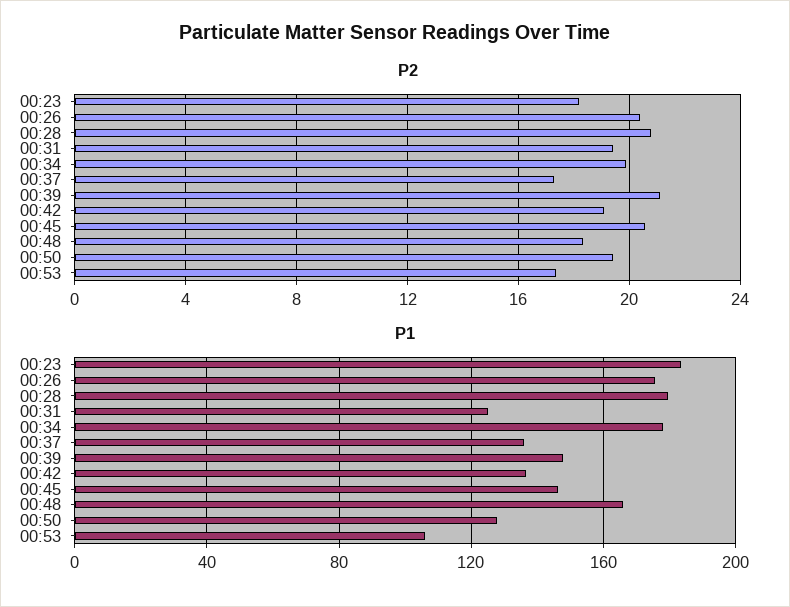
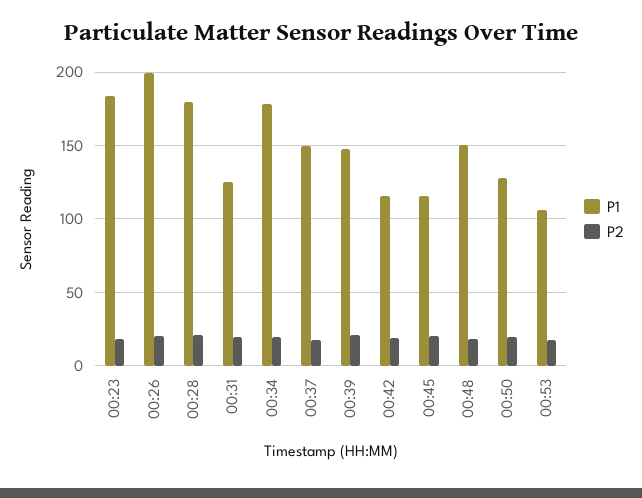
  {
    "P2": {
      "00:23": 18,
      "00:26": 20.5,
      "00:28": 21,
      "00:31": 19.5,
      "00:34": 20,
      "00:37": 17.5,
      "00:39": 21,
      "00:42": 19,
      "00:45": 20.5,
      "00:48": 18.5,
      "00:50": 19.5,
      "00:53": 17.5
    },
    "P1": {
      "00:23": 185,
-     "00:26": 175,
+     "00:26": 200,
      "00:28": 180,
      "00:31": 125,
      "00:34": 180,
-     "00:37": 135,
+     "00:37": 150,
      "00:39": 150,
-     "00:42": 135,
+     "00:42": 115,
-     "00:45": 145,
+     "00:45": 115,
-     "00:48": 165,
+     "00:48": 150,
      "00:50": 130,
      "00:53": 105
    }
  }

